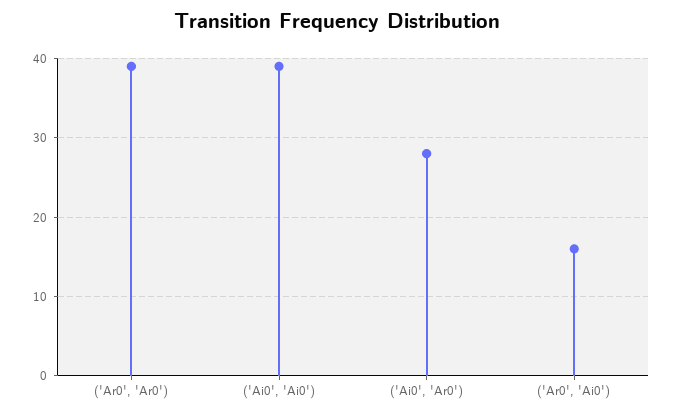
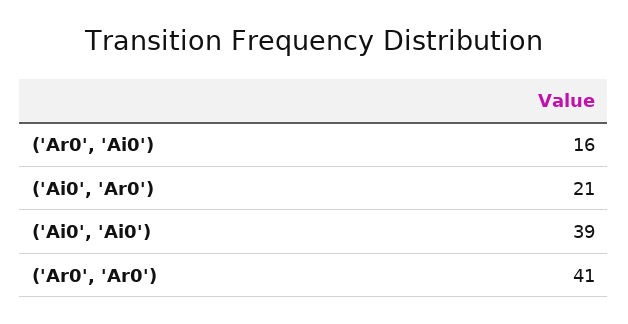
  {
-   "('Ar0', 'Ar0')": 39,
+   "('Ar0', 'Ar0')": 41,
    "('Ai0', 'Ai0')": 39,
-   "('Ai0', 'Ar0')": 28,
+   "('Ai0', 'Ar0')": 21,
    "('Ar0', 'Ai0')": 16
  }

